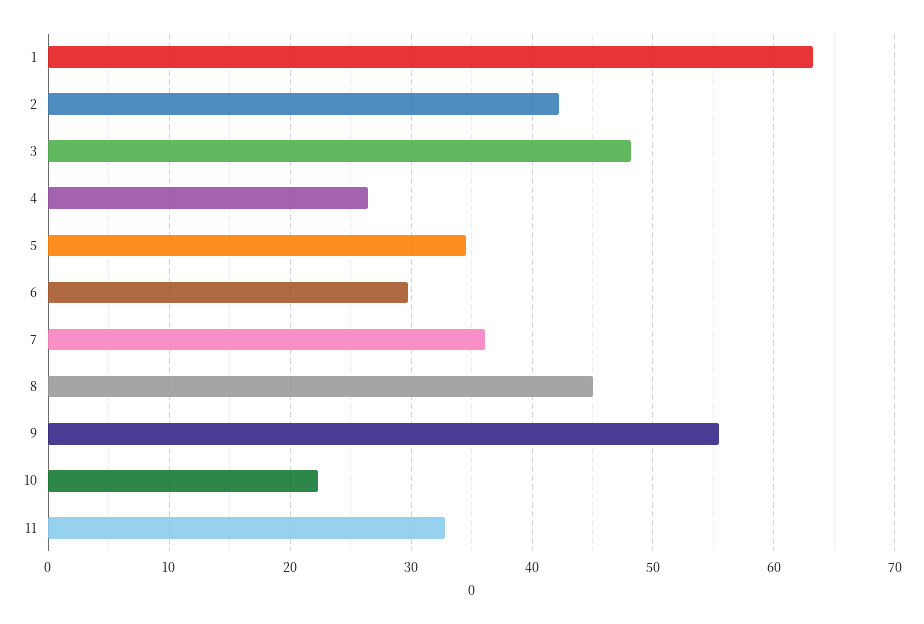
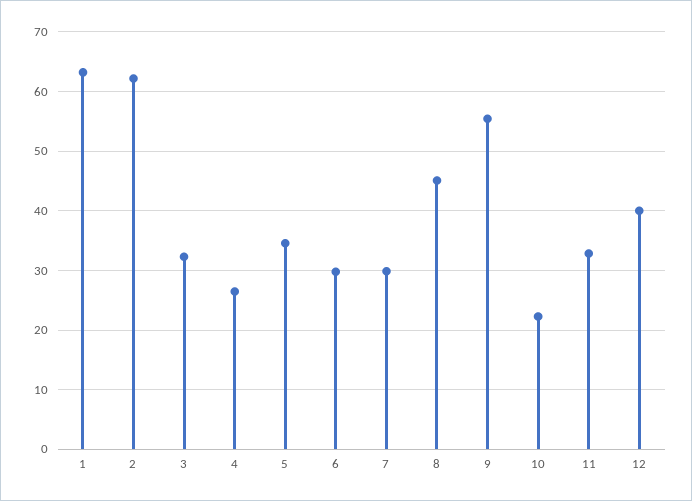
  {
    "1": 63,
-   "2": 42,
+   "2": 62,
-   "3": 48,
+   "3": 32,
    "4": 26,
    "5": 35,
    "6": 30,
-   "7": 36,
+   "7": 30,
    "8": 45,
    "9": 55,
    "10": 22,
-   "11": 33
+   "11": 33,
+   "12": 40
  }

